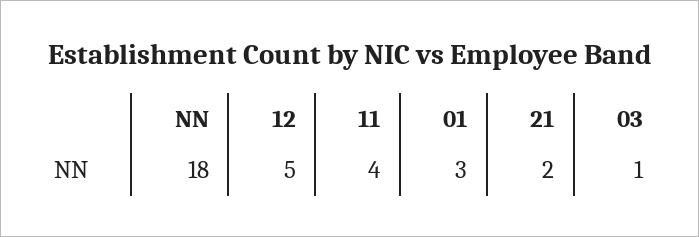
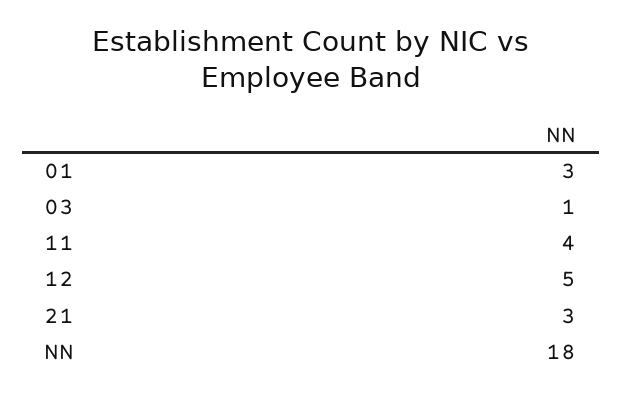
  {
    "NN": 18,
    "12": 5,
    "11": 4,
    "01": 3,
-   "21": 2,
+   "21": 3,
    "03": 1
  }

